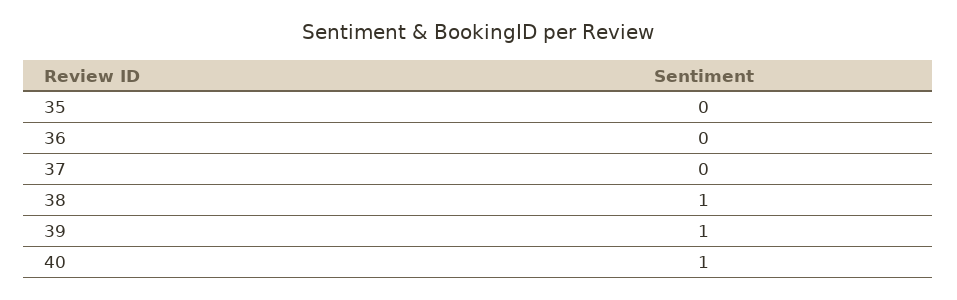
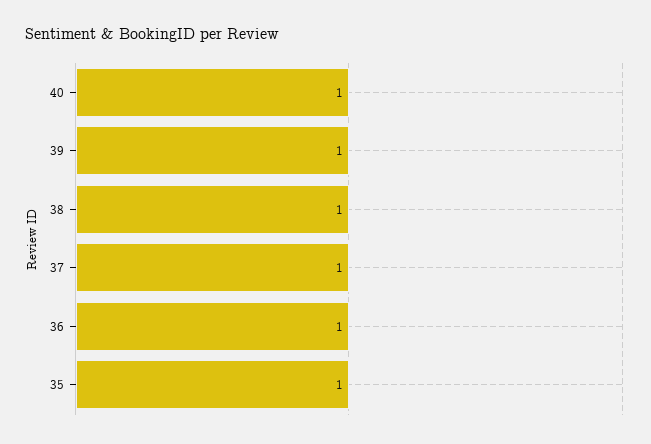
  {
-   "35": 0,
+   "35": 1,
-   "36": 0,
+   "36": 1,
-   "37": 0,
+   "37": 1,
    "38": 1,
    "39": 1,
    "40": 1
  }

